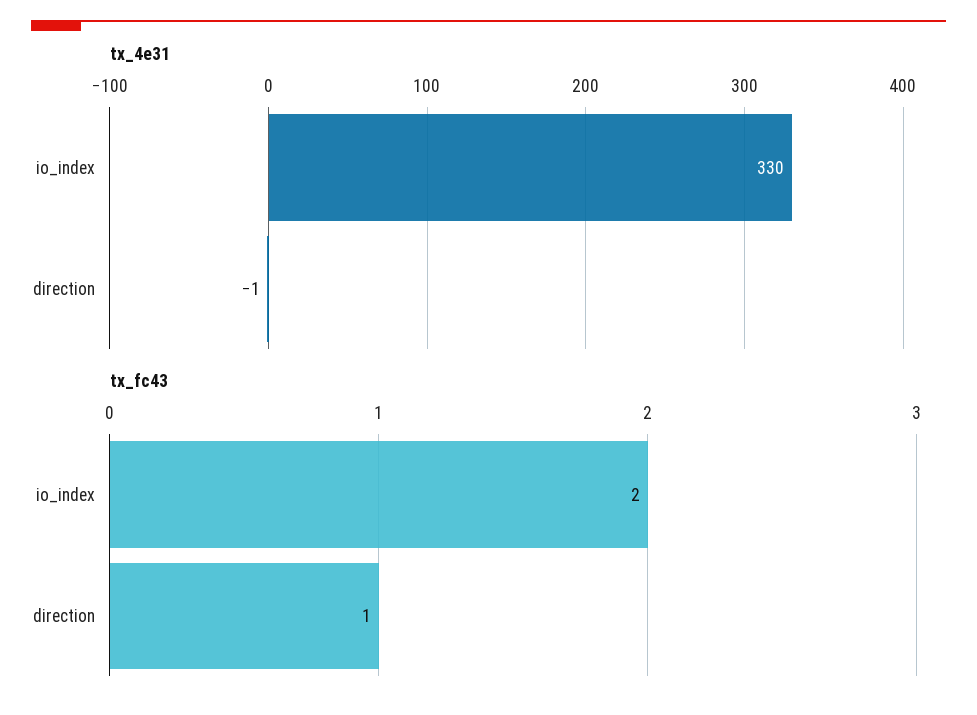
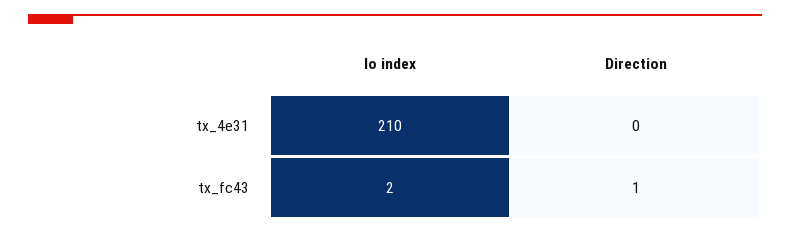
  {
    "tx_4e31": {
-     "io_index": 330,
+     "io_index": 210,
-     "direction": -1
+     "direction": 0
    },
    "tx_fc43": {
      "io_index": 2,
      "direction": 1
    }
  }

